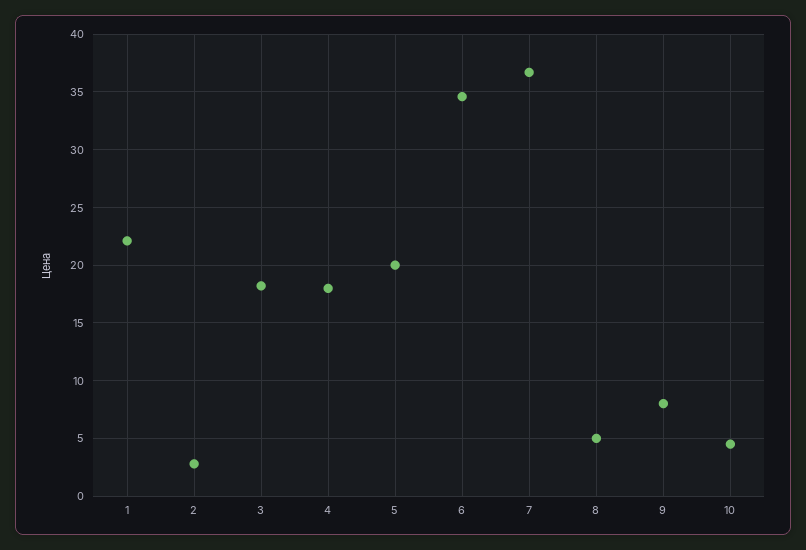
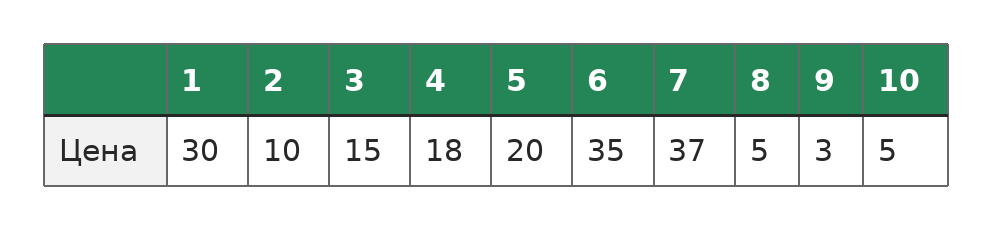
  {
-   "1": 22,
+   "1": 30,
-   "2": 3,
+   "2": 10,
-   "3": 18,
+   "3": 15,
    "4": 18,
    "5": 20,
    "6": 35,
    "7": 37,
    "8": 5,
-   "9": 8,
+   "9": 3,
    "10": 5
  }

